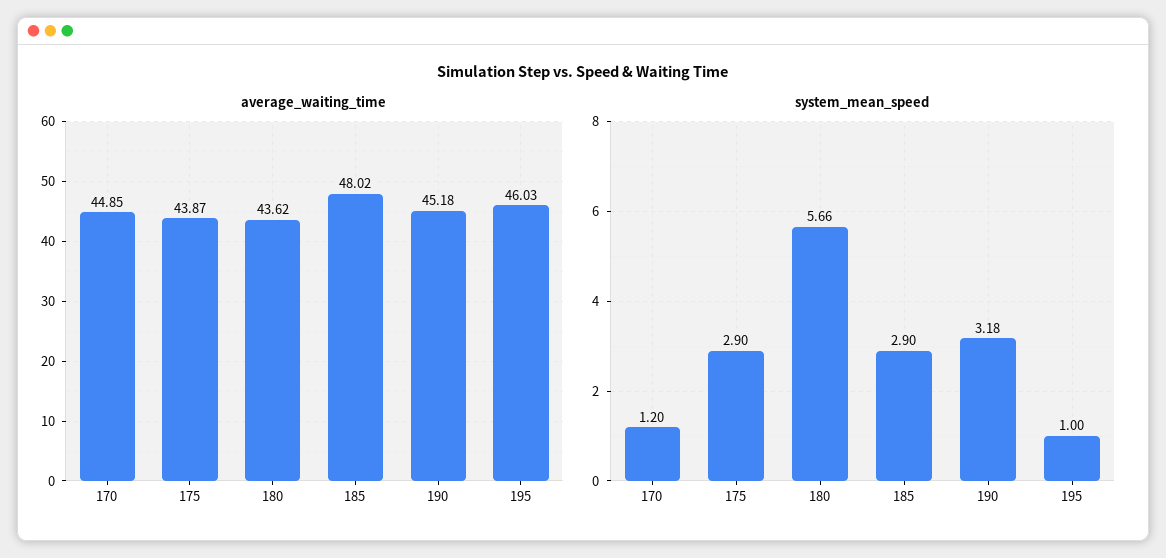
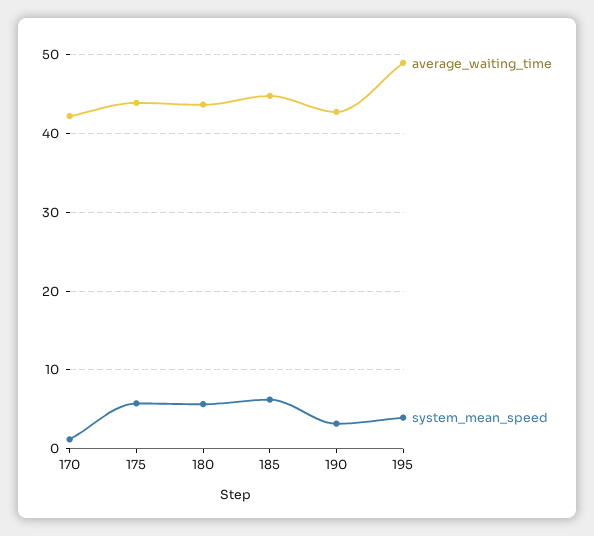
  {
    "average_waiting_time": {
-     "170": 44.85,
+     "170": 42,
      "175": 43.87,
      "180": 43.62,
-     "185": 48.02,
+     "185": 45,
-     "190": 45.18,
+     "190": 43,
-     "195": 46.03
+     "195": 49
    },
    "system_mean_speed": {
      "170": 1.2,
-     "175": 2.9,
+     "175": 6,
      "180": 5.66,
-     "185": 2.9,
+     "185": 6,
      "190": 3.18,
-     "195": 1
+     "195": 4
    }
  }

